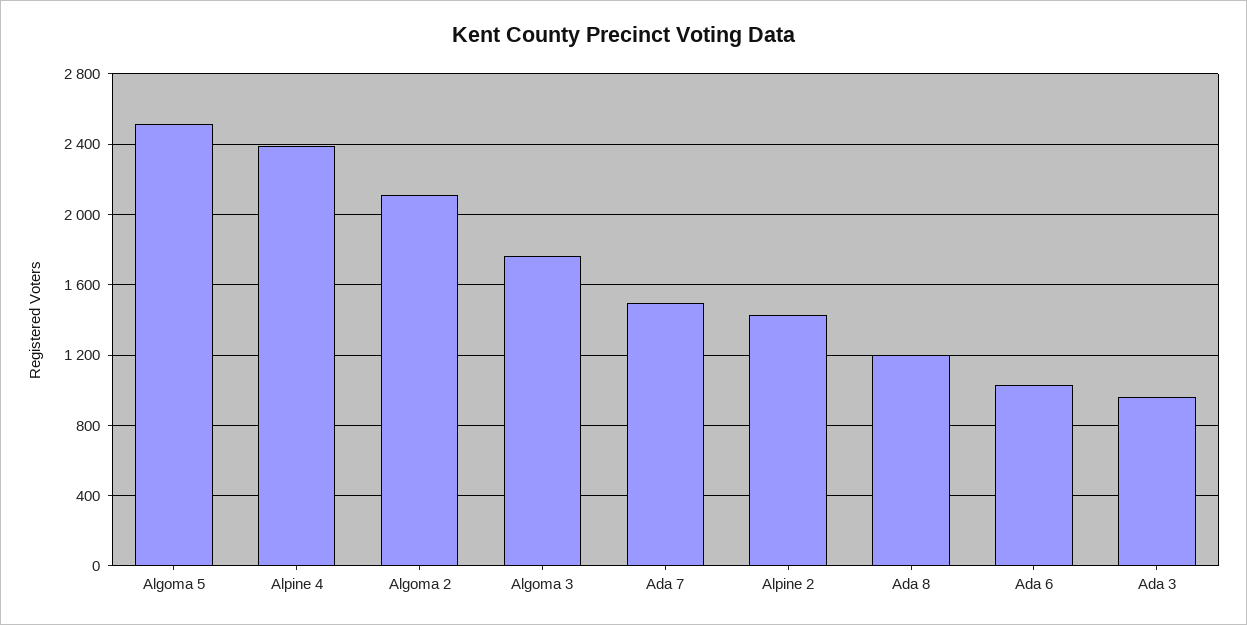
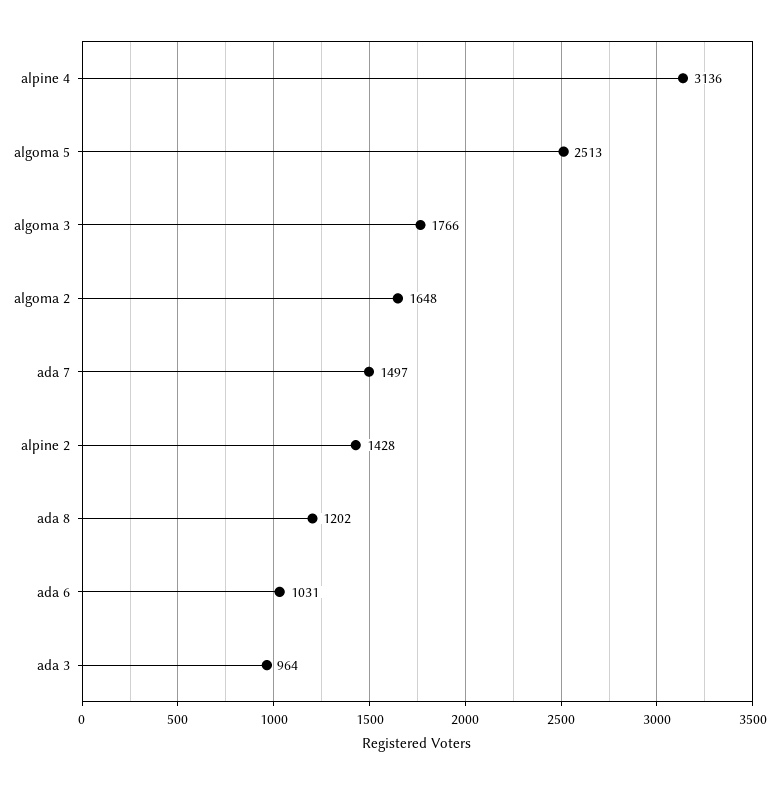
  {
    "Algoma 5": 2513,
-   "Alpine 4": 2400,
+   "Alpine 4": 3136,
-   "Algoma 2": 2100,
+   "Algoma 2": 1648,
    "Algoma 3": 1766,
    "Ada 7": 1497,
    "Alpine 2": 1428,
    "Ada 8": 1202,
    "Ada 6": 1031,
    "Ada 3": 964
  }

